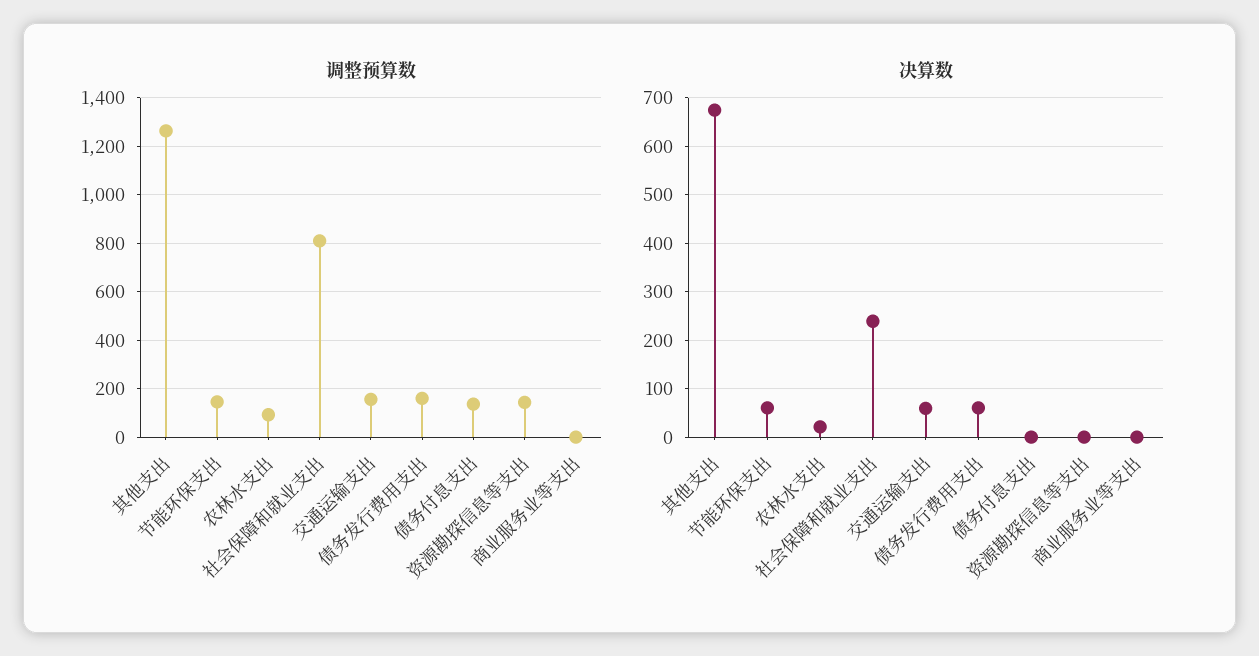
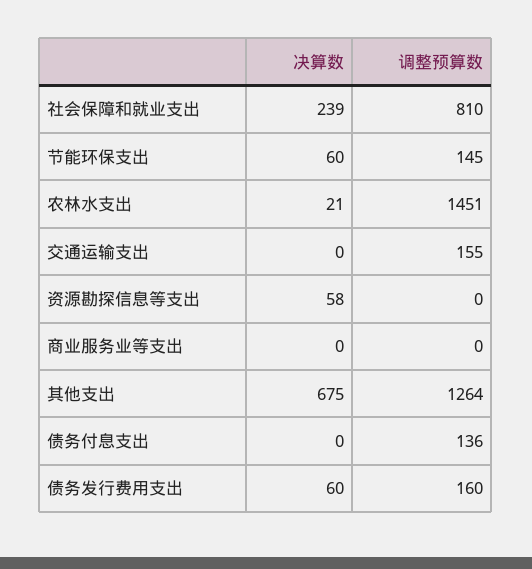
  {
    "调整预算数": {
      "其他支出": 1264,
      "节能环保支出": 145,
-     "农林水支出": 100,
+     "农林水支出": 1451,
      "社会保障和就业支出": 810,
      "交通运输支出": 155,
      "债务发行费用支出": 160,
      "债务付息支出": 136,
-     "资源勘探信息等支出": 150,
+     "资源勘探信息等支出": 0,
      "商业服务业等支出": 0
    },
    "决算数": {
      "其他支出": 675,
      "节能环保支出": 60,
      "农林水支出": 21,
      "社会保障和就业支出": 239,
-     "交通运输支出": 60,
+     "交通运输支出": 0,
      "债务发行费用支出": 60,
      "债务付息支出": 0,
-     "资源勘探信息等支出": 0,
+     "资源勘探信息等支出": 58,
      "商业服务业等支出": 0
    }
  }

